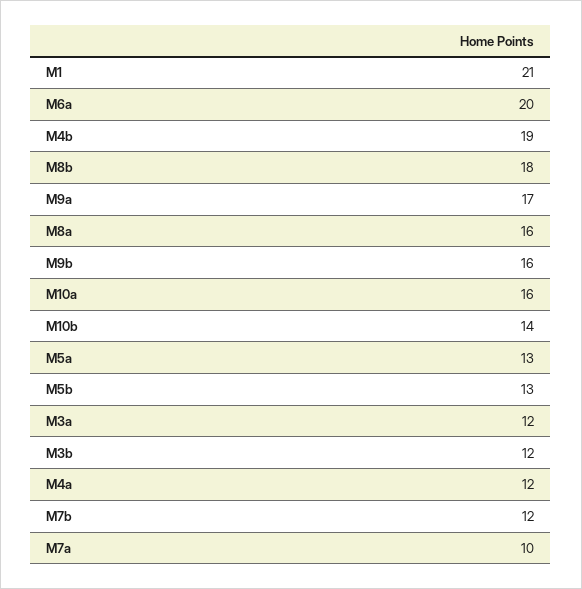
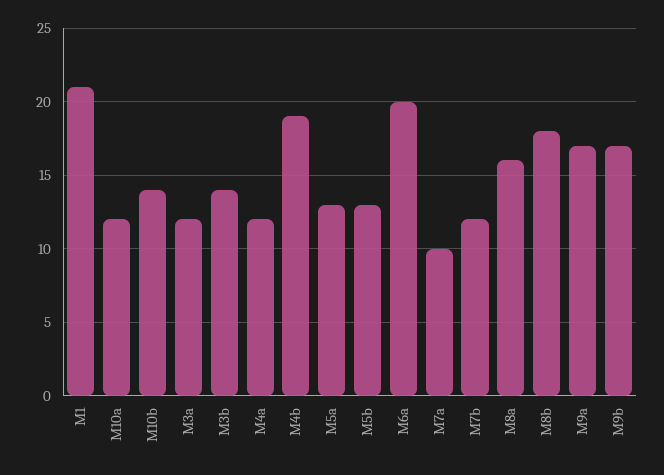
  {
    "M1": 21,
    "M6a": 20,
    "M4b": 19,
    "M8b": 18,
    "M9a": 17,
    "M8a": 16,
-   "M9b": 16,
+   "M9b": 17,
-   "M10a": 16,
+   "M10a": 12,
    "M10b": 14,
    "M5a": 13,
    "M5b": 13,
    "M3a": 12,
-   "M3b": 12,
+   "M3b": 14,
    "M4a": 12,
    "M7b": 12,
    "M7a": 10
  }

